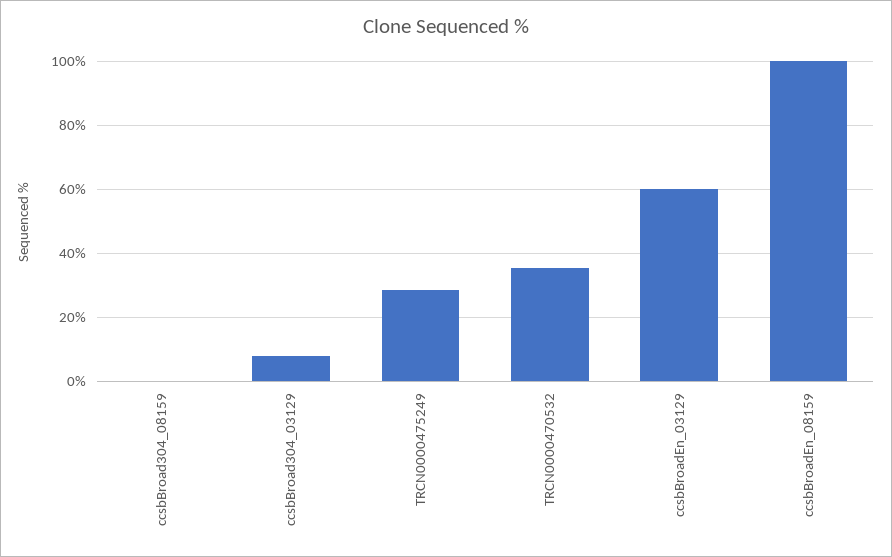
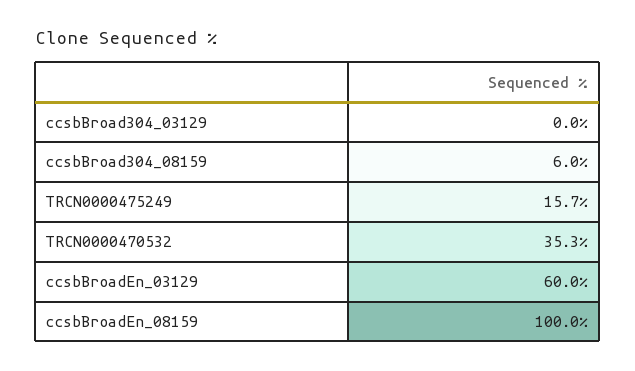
  {
-   "ccsbBroad304_08159": 0,
+   "ccsbBroad304_08159": 6,
-   "ccsbBroad304_03129": 8,
+   "ccsbBroad304_03129": 0,
-   "TRCN0000475249": 28,
+   "TRCN0000475249": 15.7,
    "TRCN0000470532": 35.3,
    "ccsbBroadEn_03129": 60,
    "ccsbBroadEn_08159": 100
  }

